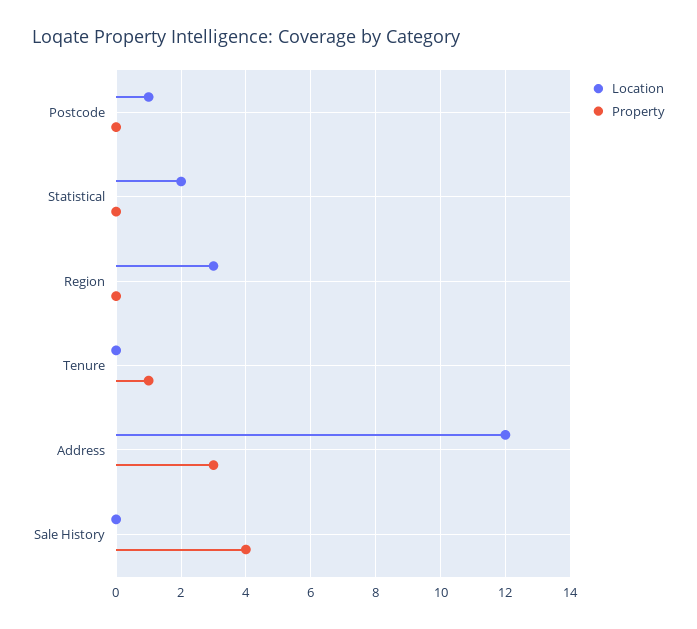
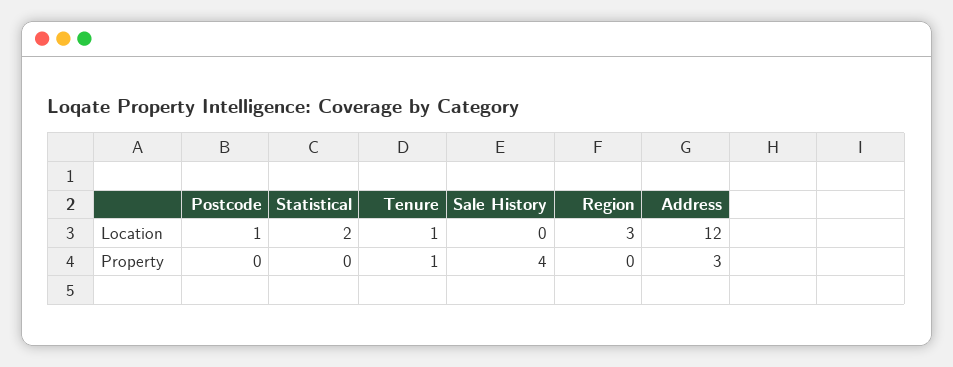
  {
    "Location": {
      "Postcode": 1,
      "Statistical": 2,
      "Region": 3,
-     "Tenure": 0,
+     "Tenure": 1,
      "Address": 12,
      "Sale History": 0
    },
    "Property": {
      "Postcode": 0,
      "Statistical": 0,
      "Region": 0,
      "Tenure": 1,
      "Address": 3,
      "Sale History": 4
    }
  }

